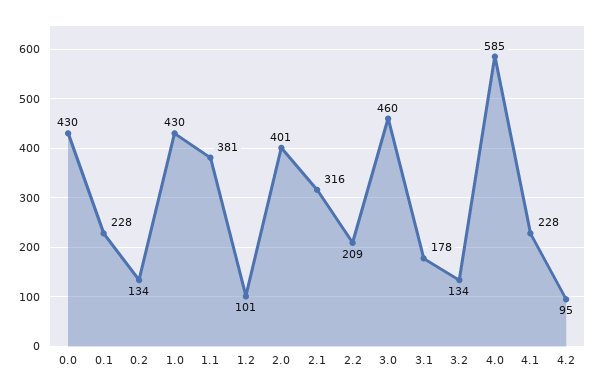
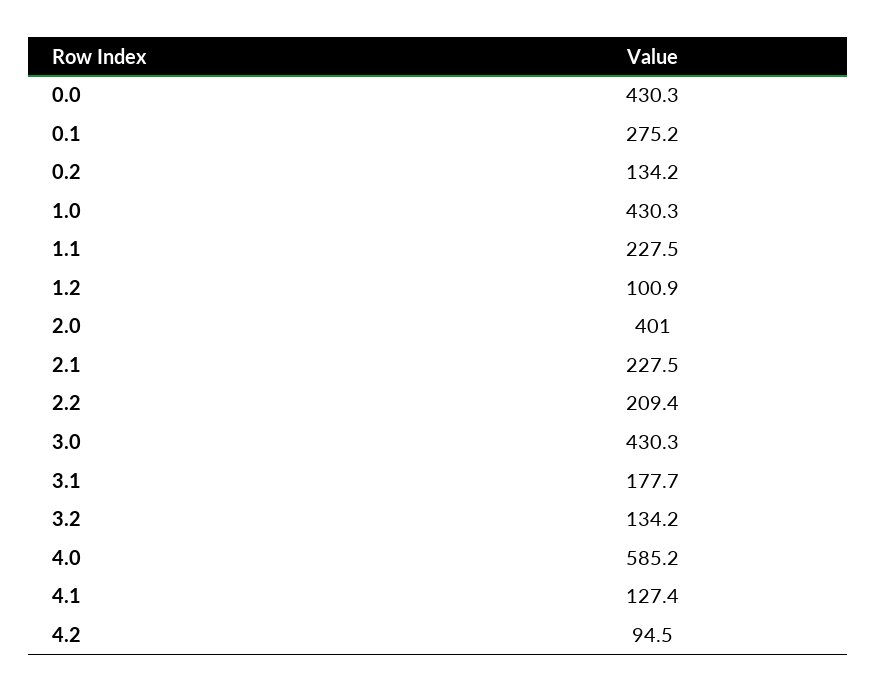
  {
    "0.0": 430.3,
-   "0.1": 228,
+   "0.1": 275.2,
    "0.2": 134.2,
    "1.0": 430.3,
-   "1.1": 381,
+   "1.1": 227.5,
    "1.2": 100.9,
    "2.0": 401,
-   "2.1": 316,
+   "2.1": 227.5,
    "2.2": 209.4,
-   "3.0": 460,
+   "3.0": 430.3,
    "3.1": 177.7,
    "3.2": 134.2,
    "4.0": 585.2,
-   "4.1": 228,
+   "4.1": 127.4,
    "4.2": 94.5
  }

